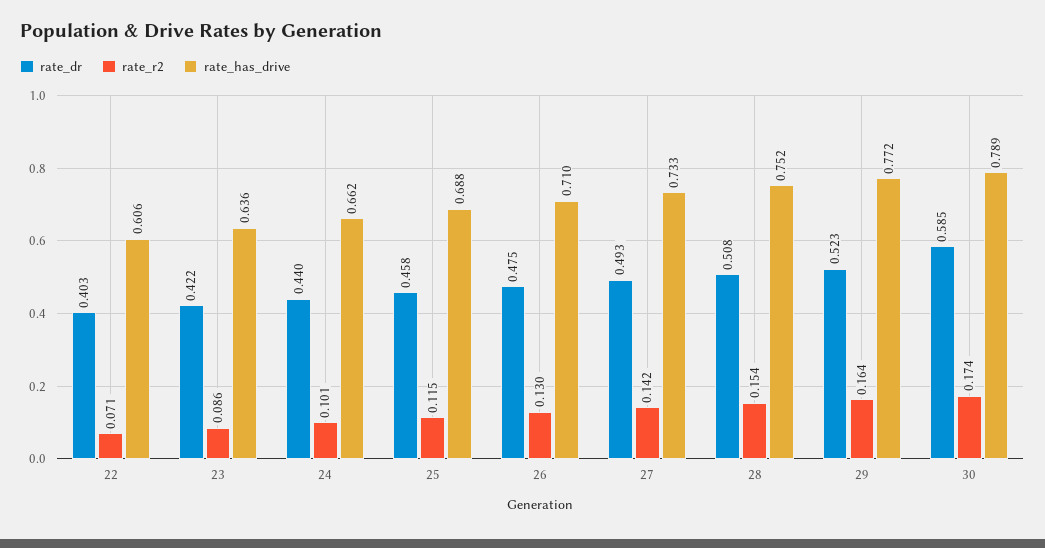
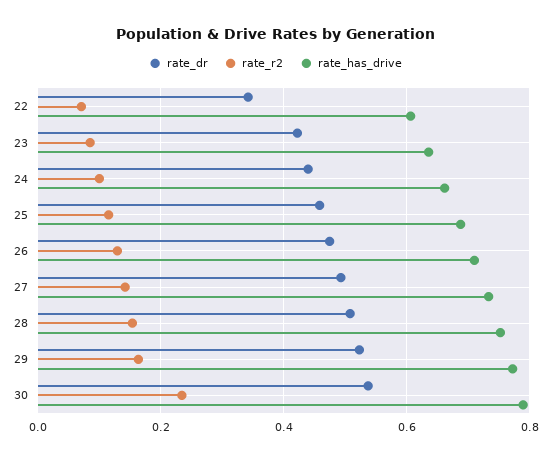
  {
    "rate_dr": {
-     "22": 0.403,
+     "22": 0.34,
      "23": 0.422,
      "24": 0.44,
      "25": 0.458,
      "26": 0.475,
      "27": 0.493,
      "28": 0.508,
      "29": 0.523,
-     "30": 0.585
+     "30": 0.54
    },
    "rate_r2": {
      "22": 0.071,
      "23": 0.086,
      "24": 0.101,
      "25": 0.115,
      "26": 0.13,
      "27": 0.142,
      "28": 0.154,
      "29": 0.164,
-     "30": 0.174
+     "30": 0.24
    },
    "rate_has_drive": {
      "22": 0.606,
      "23": 0.636,
      "24": 0.662,
      "25": 0.688,
      "26": 0.71,
      "27": 0.733,
      "28": 0.752,
      "29": 0.772,
      "30": 0.789
    }
  }

